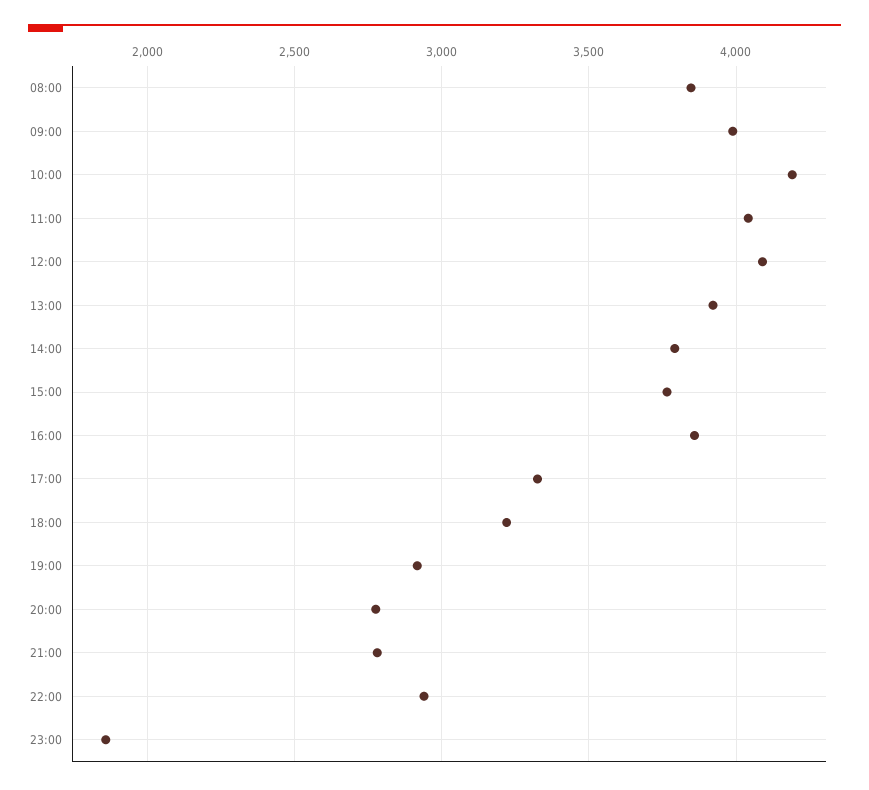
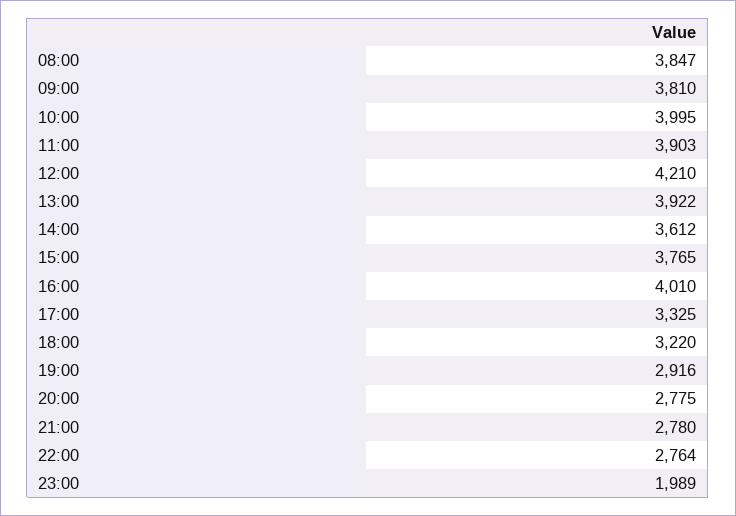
  {
    "08:00": 3847,
-   "09:00": 4000,
+   "09:00": 3810,
-   "10:00": 4200,
+   "10:00": 3995,
-   "11:00": 4050,
+   "11:00": 3903,
-   "12:00": 4100,
+   "12:00": 4210,
    "13:00": 3922,
-   "14:00": 3800,
+   "14:00": 3612,
    "15:00": 3765,
-   "16:00": 3850,
+   "16:00": 4010,
    "17:00": 3325,
    "18:00": 3220,
    "19:00": 2916,
    "20:00": 2775,
    "21:00": 2780,
-   "22:00": 2950,
+   "22:00": 2764,
-   "23:00": 1850
+   "23:00": 1989
  }

